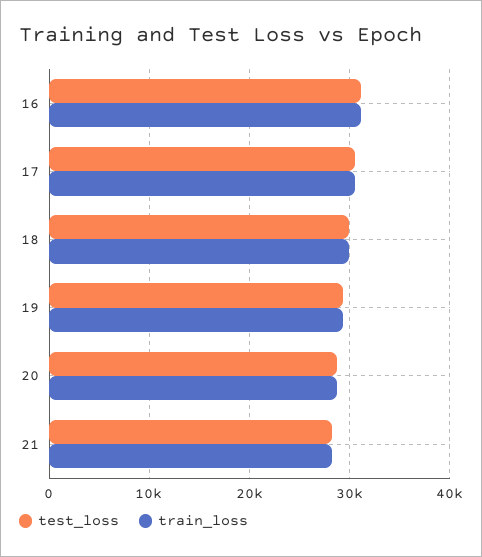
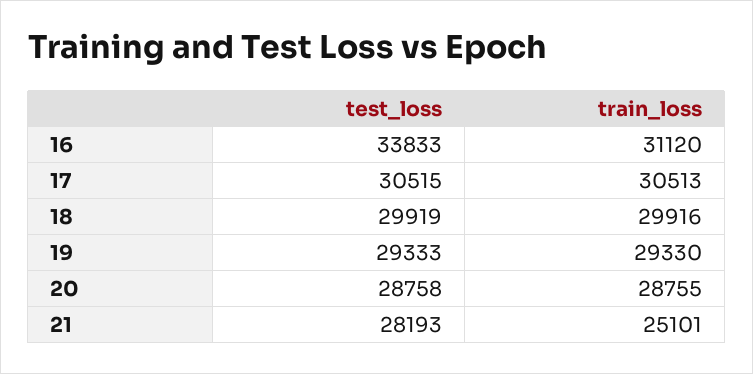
  {
    "test_loss": {
-     "16": 31000,
+     "16": 33833,
      "17": 30515,
      "18": 29919,
      "19": 29333,
      "20": 28758,
      "21": 28193
    },
    "train_loss": {
      "16": 31120,
      "17": 30513,
      "18": 29916,
      "19": 29330,
      "20": 28755,
-     "21": 28000
+     "21": 25101
    }
  }

